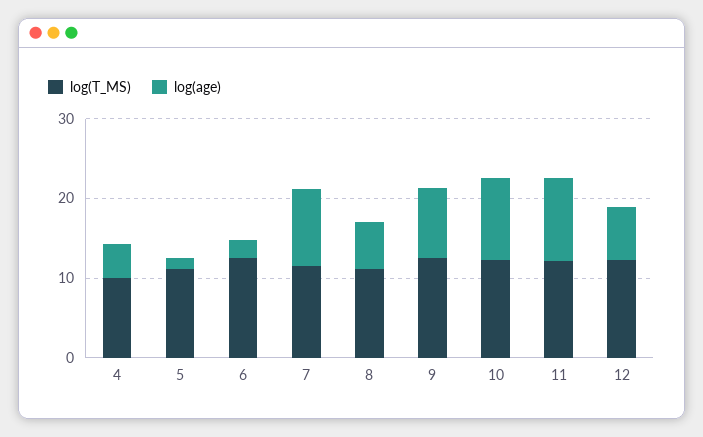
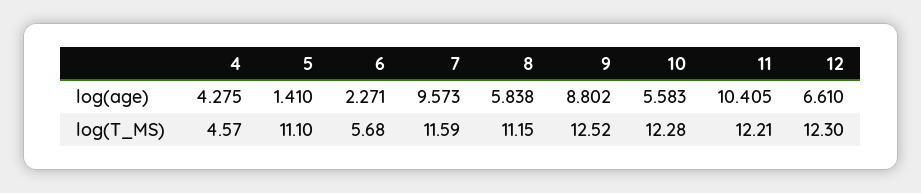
  {
    "log(T_MS)": {
-     "4": 10,
+     "4": 4.57,
      "5": 11.1,
-     "6": 12,
+     "6": 5.68,
      "7": 11.59,
      "8": 11.15,
      "9": 12.52,
      "10": 12.28,
      "11": 12.21,
      "12": 12.3
    },
    "log(age)": {
      "4": 4.275,
      "5": 1.41,
      "6": 2.271,
      "7": 9.573,
      "8": 5.838,
      "9": 8.802,
-     "10": 10,
+     "10": 5.583,
      "11": 10.405,
      "12": 6.61
    }
  }

